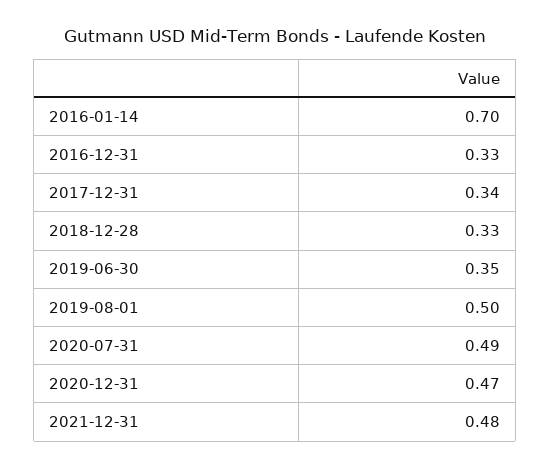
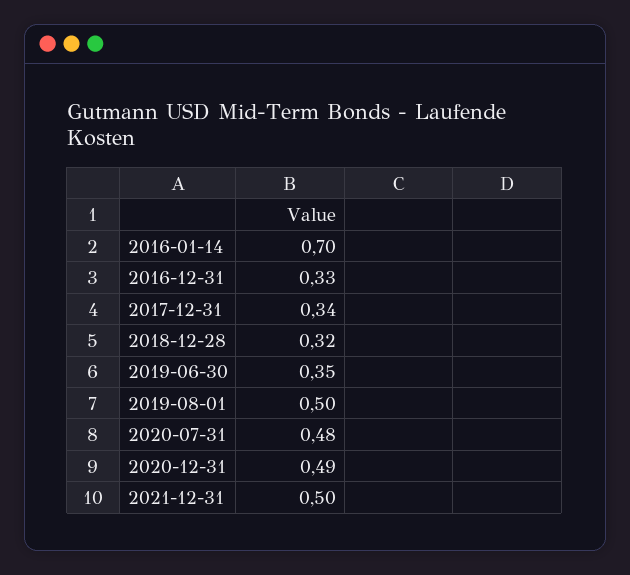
  {
    "2016-01-14": 0.7,
    "2016-12-31": 0.33,
    "2017-12-31": 0.34,
-   "2018-12-28": 0.33,
+   "2018-12-28": 0.32,
    "2019-06-30": 0.35,
    "2019-08-01": 0.5,
-   "2020-07-31": 0.49,
+   "2020-07-31": 0.48,
-   "2020-12-31": 0.47,
+   "2020-12-31": 0.49,
-   "2021-12-31": 0.48
+   "2021-12-31": 0.5
  }

